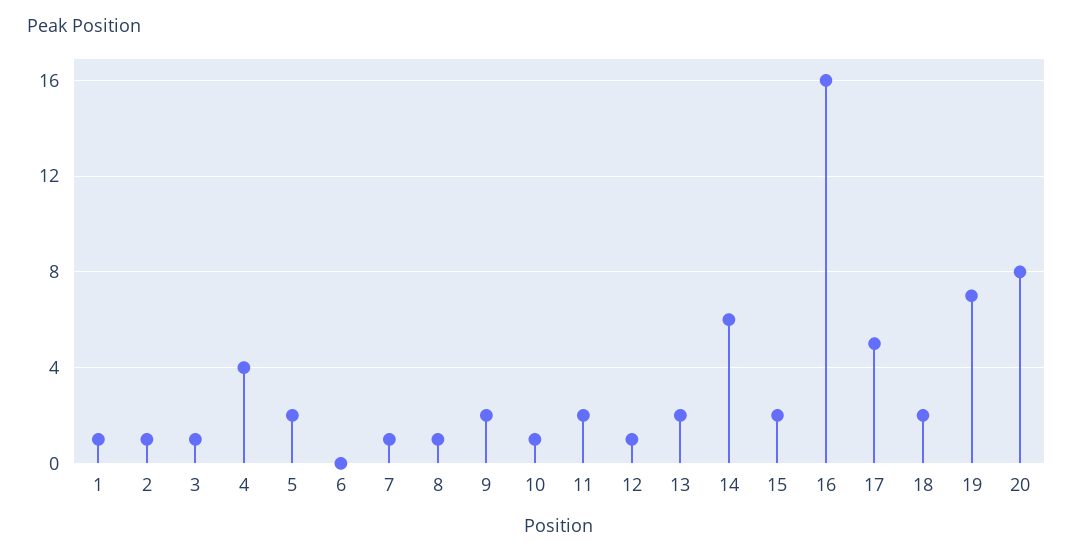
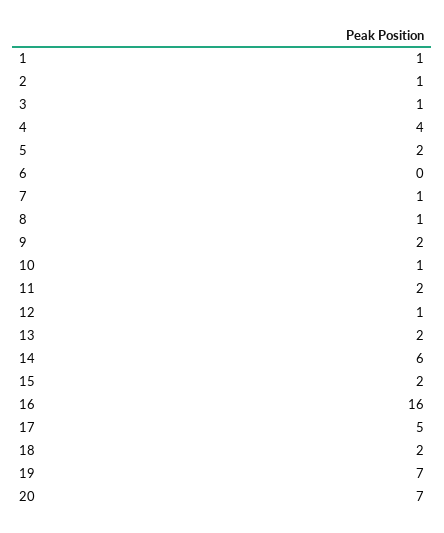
  {
    "1": 1,
    "2": 1,
    "3": 1,
    "4": 4,
    "5": 2,
    "6": 0,
    "7": 1,
    "8": 1,
    "9": 2,
    "10": 1,
    "11": 2,
    "12": 1,
    "13": 2,
    "14": 6,
    "15": 2,
    "16": 16,
    "17": 5,
    "18": 2,
    "19": 7,
-   "20": 8
+   "20": 7
  }

